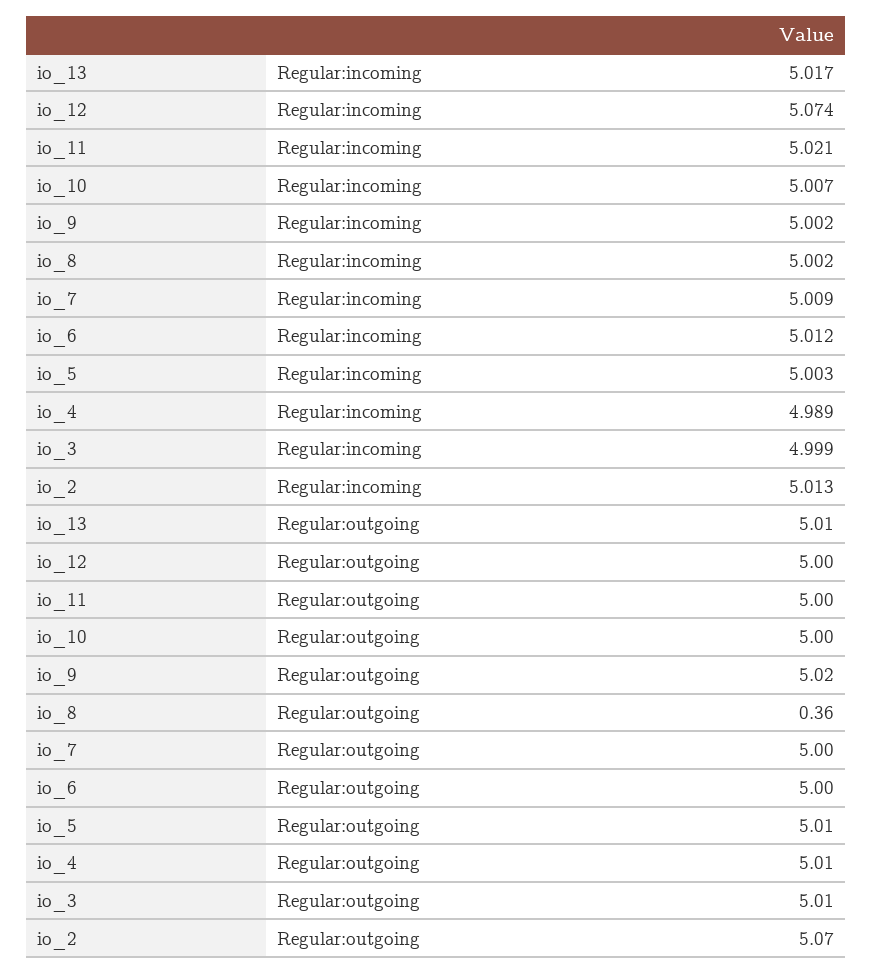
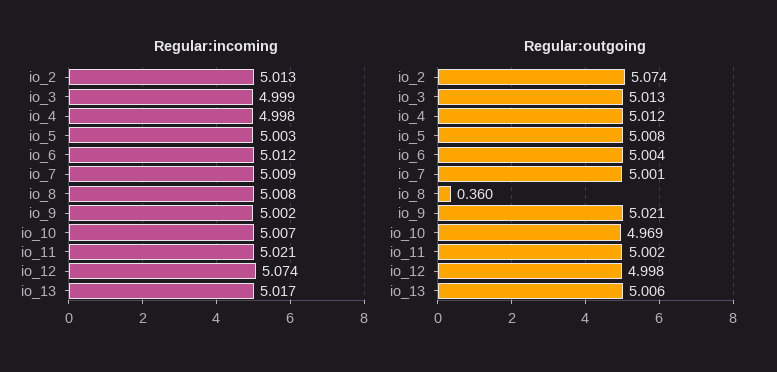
  {
    "Regular:incoming": {
      "io_13": 5.017,
      "io_12": 5.074,
      "io_11": 5.021,
      "io_10": 5.007,
      "io_9": 5.002,
-     "io_8": 5.002,
+     "io_8": 5.008,
      "io_7": 5.009,
      "io_6": 5.012,
      "io_5": 5.003,
-     "io_4": 4.989,
+     "io_4": 4.998,
      "io_3": 4.999,
      "io_2": 5.013
    },
    "Regular:outgoing": {
      "io_13": 5.006,
      "io_12": 4.998,
      "io_11": 5.002,
-     "io_10": 5,
+     "io_10": 4.969,
      "io_9": 5.021,
      "io_8": 0.36,
      "io_7": 5.001,
      "io_6": 5.004,
      "io_5": 5.008,
      "io_4": 5.012,
      "io_3": 5.013,
      "io_2": 5.074
    }
  }

